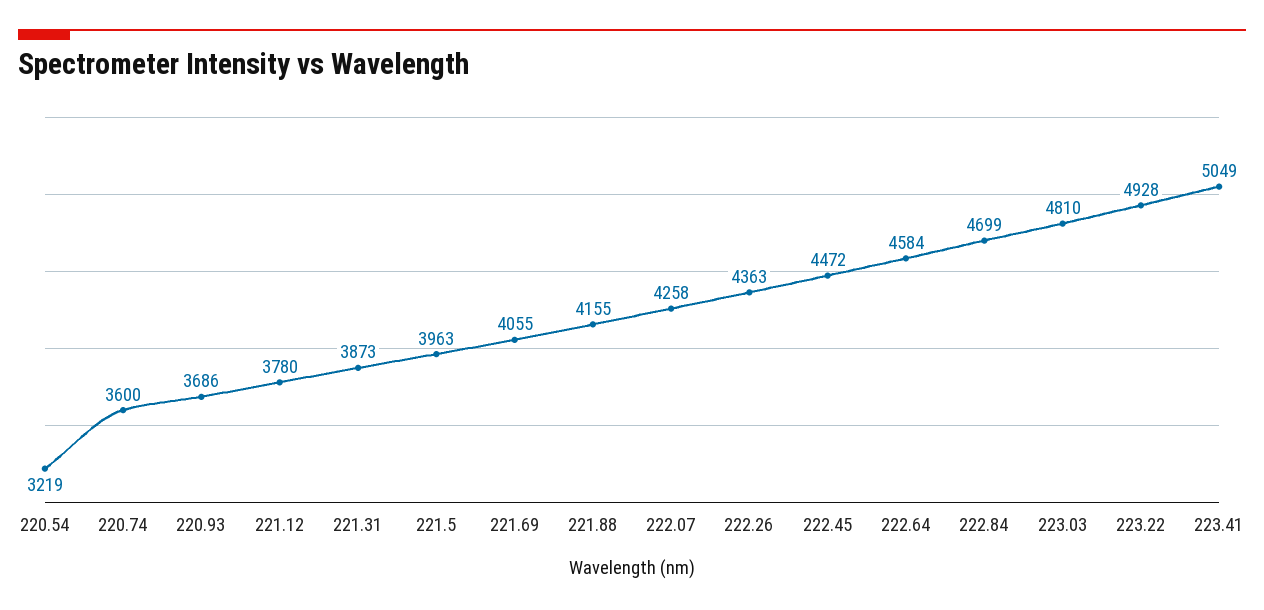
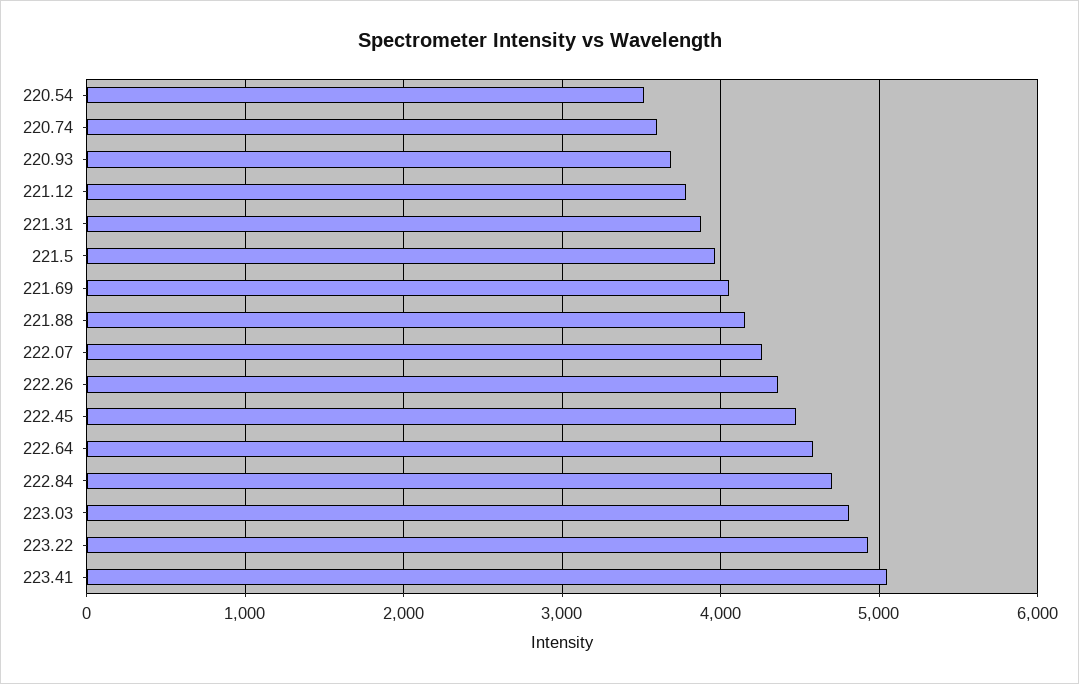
  {
-   "220.54": 3219,
+   "220.54": 3500,
    "220.74": 3600,
    "220.93": 3686,
    "221.12": 3780,
    "221.31": 3873,
    "221.5": 3963,
    "221.69": 4055,
    "221.88": 4155,
    "222.07": 4258,
    "222.26": 4363,
    "222.45": 4472,
    "222.64": 4584,
    "222.84": 4699,
    "223.03": 4810,
    "223.22": 4928,
    "223.41": 5049
  }

